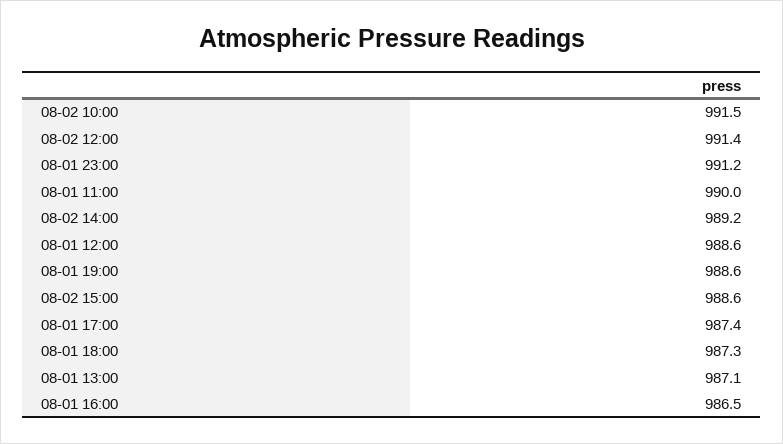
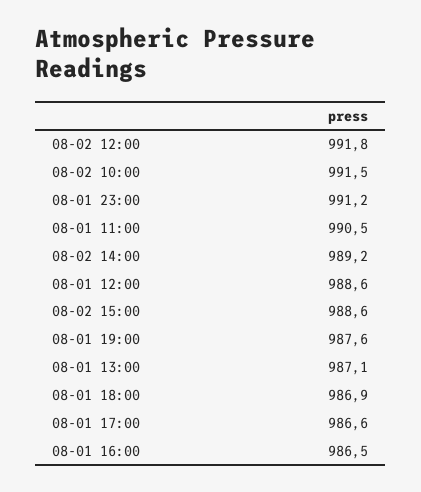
  {
    "08-02 10:00": 991.5,
-   "08-02 12:00": 991.4,
+   "08-02 12:00": 991.8,
    "08-01 23:00": 991.2,
-   "08-01 11:00": 990,
+   "08-01 11:00": 990.5,
    "08-02 14:00": 989.2,
    "08-01 12:00": 988.6,
-   "08-01 19:00": 988.6,
+   "08-01 19:00": 987.6,
    "08-02 15:00": 988.6,
-   "08-01 17:00": 987.4,
+   "08-01 17:00": 986.6,
-   "08-01 18:00": 987.3,
+   "08-01 18:00": 986.9,
    "08-01 13:00": 987.1,
    "08-01 16:00": 986.5
  }

